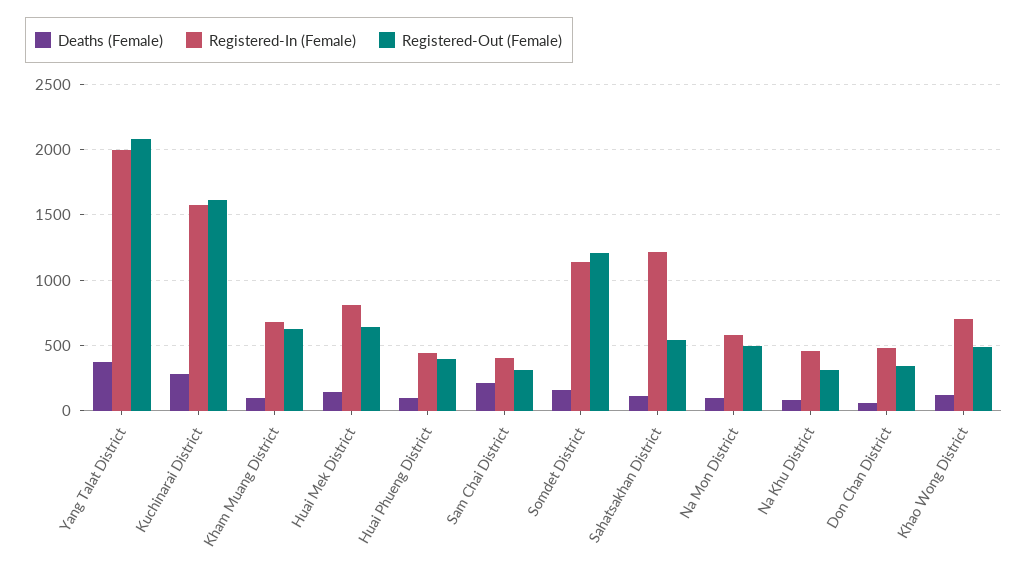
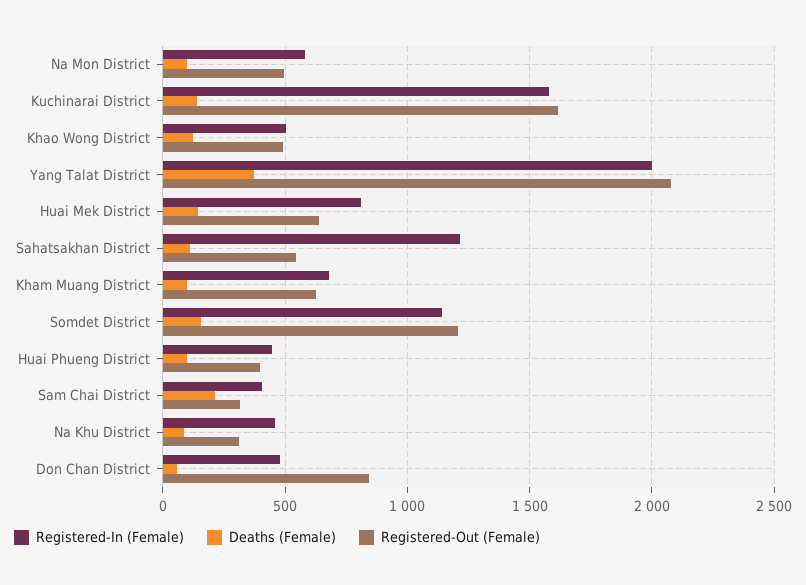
  {
    "Deaths (Female)": {
      "Yang Talat District": 350,
-     "Kuchinarai District": 300,
+     "Kuchinarai District": 150,
      "Kham Muang District": 100,
      "Huai Mek District": 150,
      "Huai Phueng District": 100,
      "Sam Chai District": 200,
      "Somdet District": 150,
      "Sahatsakhan District": 100,
      "Na Mon District": 100,
      "Na Khu District": 100,
      "Don Chan District": 50,
      "Khao Wong District": 100
    },
    "Registered-In (Female)": {
      "Yang Talat District": 2000,
      "Kuchinarai District": 1600,
      "Kham Muang District": 700,
      "Huai Mek District": 800,
      "Huai Phueng District": 450,
      "Sam Chai District": 400,
      "Somdet District": 1150,
      "Sahatsakhan District": 1200,
      "Na Mon District": 600,
      "Na Khu District": 450,
      "Don Chan District": 500,
-     "Khao Wong District": 700
+     "Khao Wong District": 500
    },
    "Registered-Out (Female)": {
      "Yang Talat District": 2100,
      "Kuchinarai District": 1600,
      "Kham Muang District": 650,
      "Huai Mek District": 650,
      "Huai Phueng District": 400,
      "Sam Chai District": 300,
      "Somdet District": 1200,
      "Sahatsakhan District": 550,
      "Na Mon District": 500,
      "Na Khu District": 300,
-     "Don Chan District": 350,
+     "Don Chan District": 850,
      "Khao Wong District": 500
    }
  }

